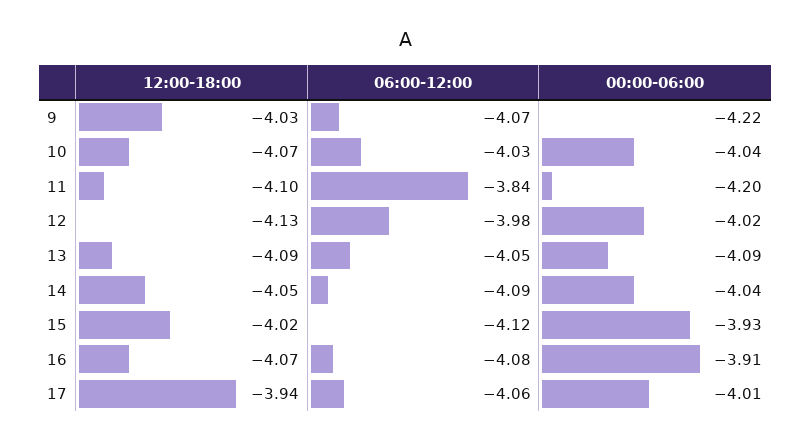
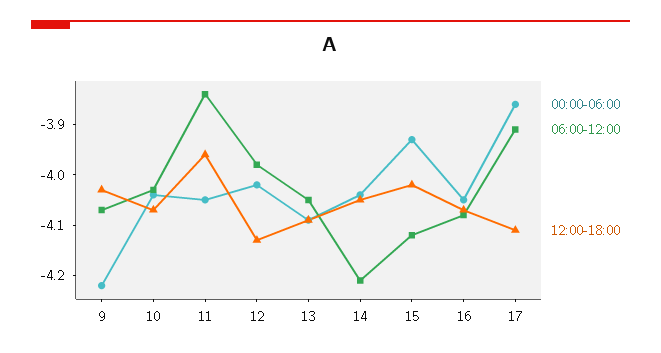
  {
    "12:00-18:00": {
      "9": -4.03,
      "10": -4.07,
-     "11": -4.1,
+     "11": -3.95,
      "12": -4.13,
      "13": -4.09,
      "14": -4.05,
      "15": -4.02,
      "16": -4.07,
-     "17": -3.94
+     "17": -4.1
    },
    "06:00-12:00": {
      "9": -4.07,
      "10": -4.03,
      "11": -3.84,
      "12": -3.98,
      "13": -4.05,
-     "14": -4.09,
+     "14": -4.2,
      "15": -4.12,
      "16": -4.08,
-     "17": -4.06
+     "17": -3.9
    },
    "00:00-06:00": {
      "9": -4.22,
      "10": -4.04,
-     "11": -4.2,
+     "11": -4.05,
      "12": -4.02,
      "13": -4.09,
      "14": -4.04,
      "15": -3.93,
-     "16": -3.91,
+     "16": -4.05,
-     "17": -4.01
+     "17": -3.85
    }
  }

